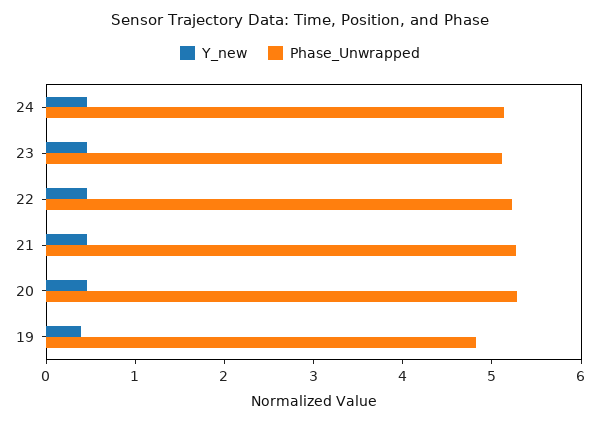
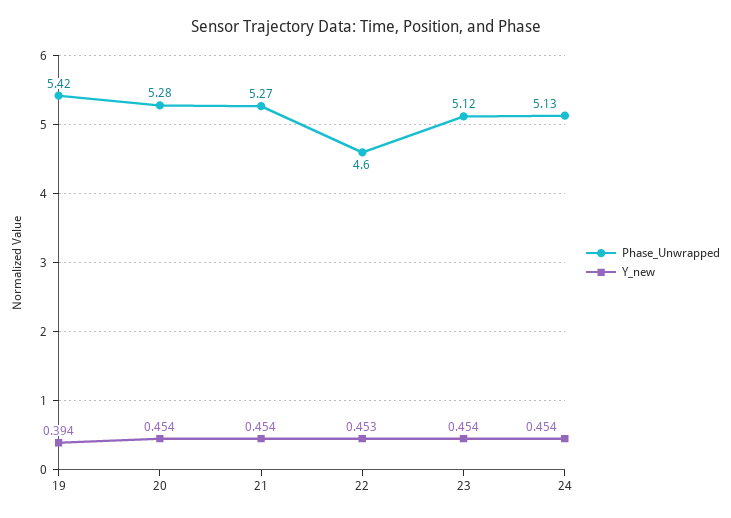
  {
    "Y_new": {
      "24": 0.454,
      "23": 0.454,
      "22": 0.453,
      "21": 0.454,
      "20": 0.454,
      "19": 0.394
    },
    "Phase_Unwrapped": {
      "24": 5.13,
      "23": 5.12,
-     "22": 5.2,
+     "22": 4.6,
      "21": 5.27,
      "20": 5.28,
-     "19": 4.8
+     "19": 5.42
    }
  }

